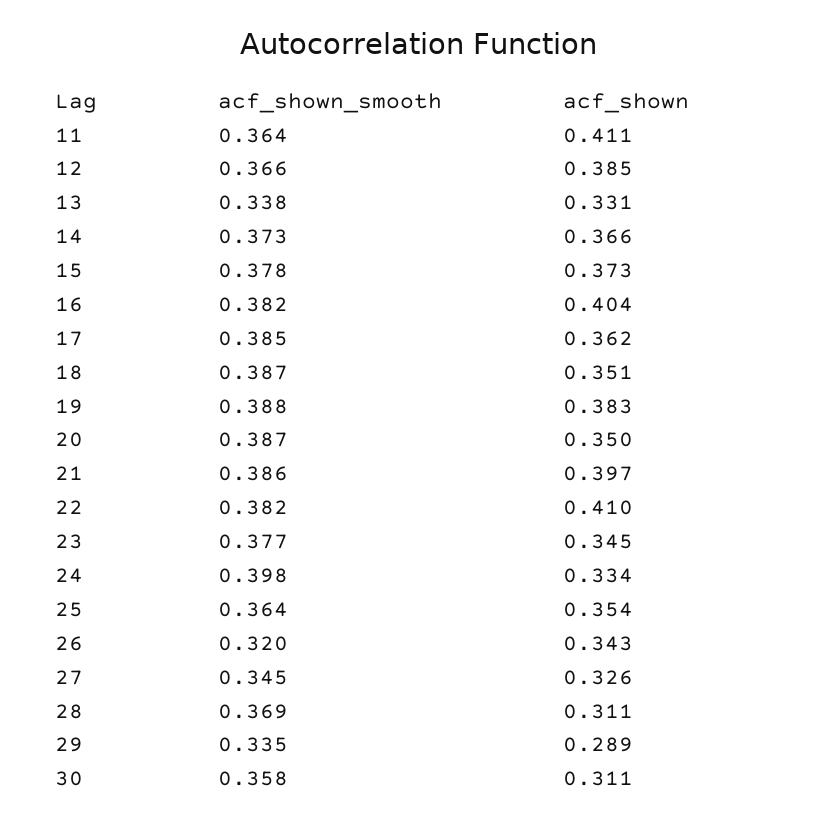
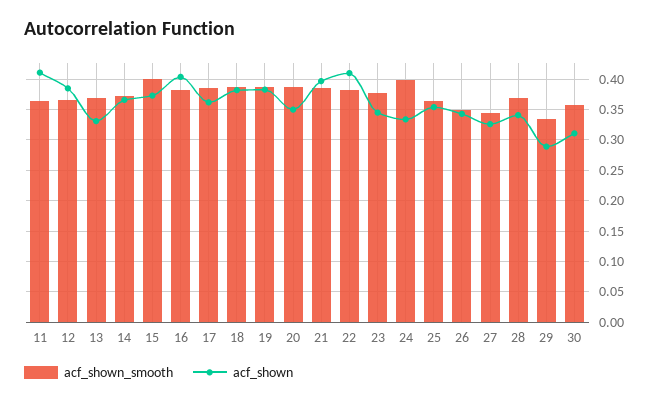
  {
    "acf_shown_smooth": {
      "11": 0.364,
      "12": 0.366,
-     "13": 0.338,
+     "13": 0.37,
      "14": 0.373,
-     "15": 0.378,
+     "15": 0.4,
      "16": 0.382,
      "17": 0.385,
      "18": 0.387,
      "19": 0.388,
      "20": 0.387,
      "21": 0.386,
      "22": 0.382,
      "23": 0.377,
      "24": 0.398,
      "25": 0.364,
-     "26": 0.32,
+     "26": 0.35,
      "27": 0.345,
      "28": 0.369,
      "29": 0.335,
      "30": 0.358
    },
    "acf_shown": {
      "11": 0.411,
      "12": 0.385,
      "13": 0.331,
      "14": 0.366,
      "15": 0.373,
      "16": 0.404,
      "17": 0.362,
-     "18": 0.351,
+     "18": 0.38,
      "19": 0.383,
      "20": 0.35,
      "21": 0.397,
      "22": 0.41,
      "23": 0.345,
      "24": 0.334,
      "25": 0.354,
      "26": 0.343,
      "27": 0.326,
-     "28": 0.311,
+     "28": 0.34,
      "29": 0.289,
      "30": 0.311
    }
  }

